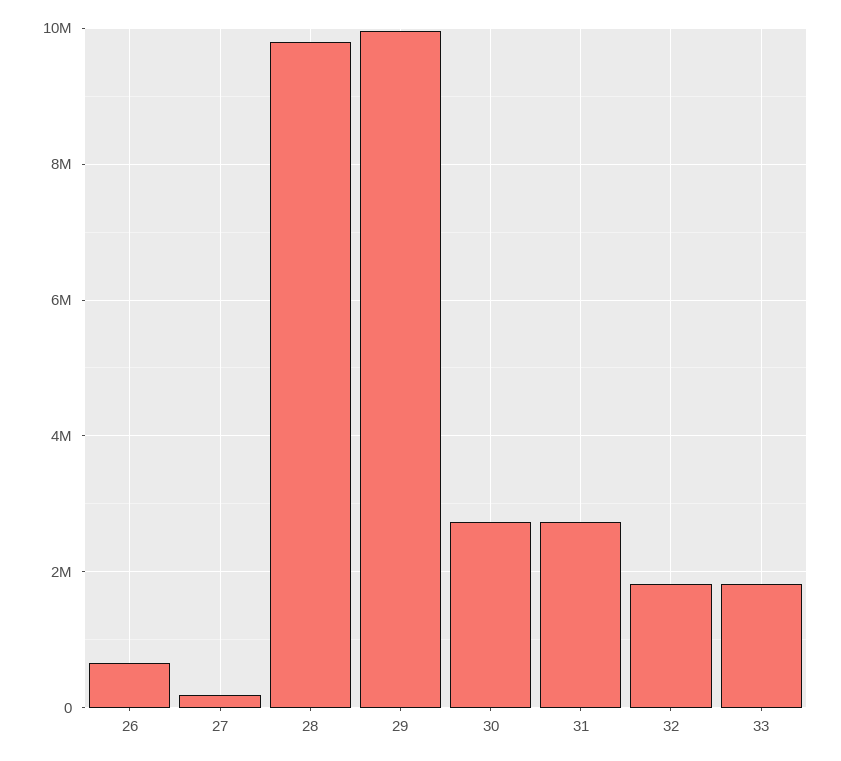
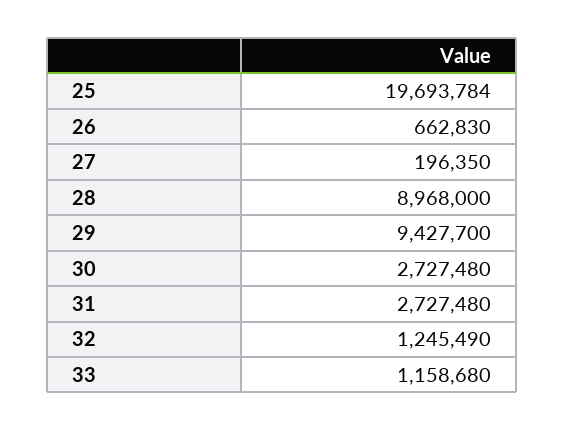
  {
    "26": 662830,
    "27": 196350,
-   "28": 9800000,
+   "28": 8968000,
-   "29": 10000000,
+   "29": 9427700,
    "30": 2727480,
    "31": 2727480,
-   "32": 1800000,
+   "32": 1245490,
-   "33": 1800000
+   "33": 1158680,
+   "25": 19693784
  }

